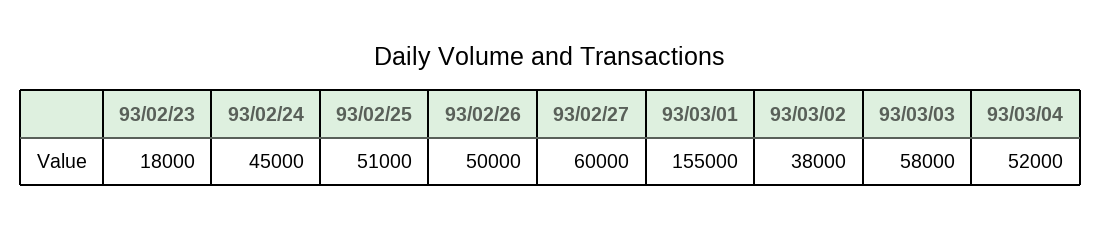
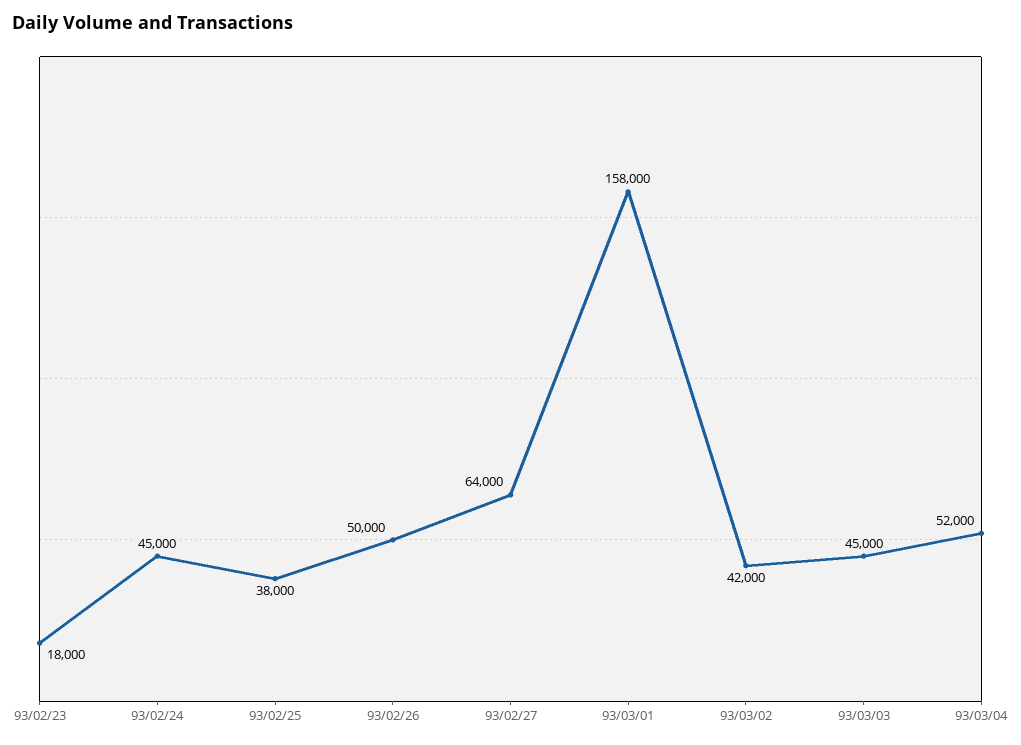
  {
    "93/02/23": 18000,
    "93/02/24": 45000,
-   "93/02/25": 51000,
+   "93/02/25": 38000,
    "93/02/26": 50000,
-   "93/02/27": 60000,
+   "93/02/27": 64000,
-   "93/03/01": 155000,
+   "93/03/01": 158000,
-   "93/03/02": 38000,
+   "93/03/02": 42000,
-   "93/03/03": 58000,
+   "93/03/03": 45000,
    "93/03/04": 52000
  }

